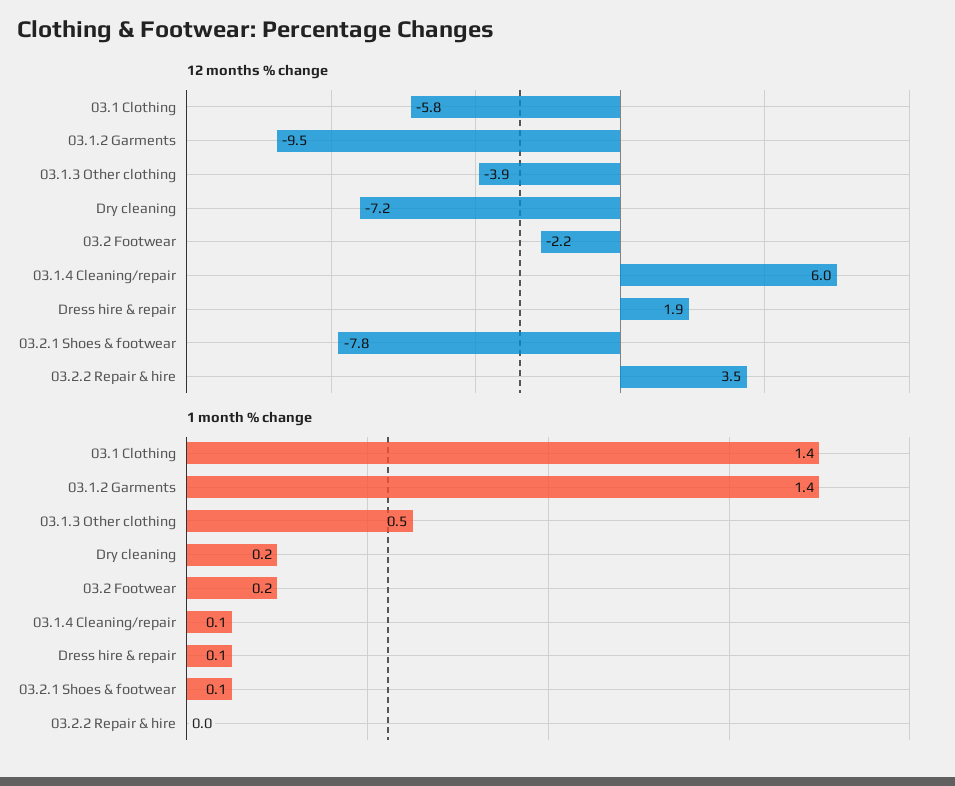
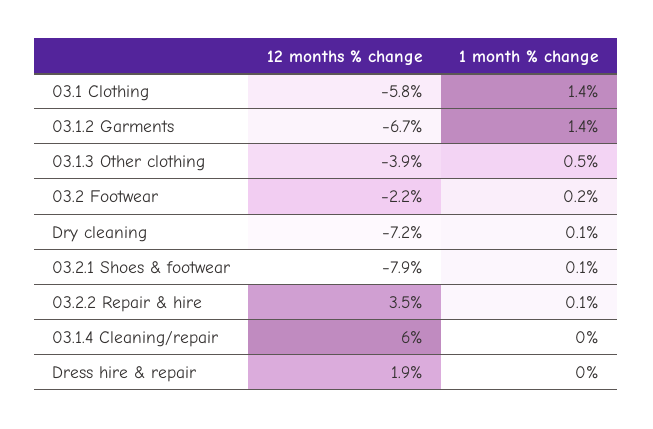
  {
    "12 months % change": {
      "03.1 Clothing": -5.8,
-     "03.1.2 Garments": -9.5,
+     "03.1.2 Garments": -6.7,
      "03.1.3 Other clothing": -3.9,
      "Dry cleaning": -7.2,
      "03.2 Footwear": -2.2,
      "03.1.4 Cleaning/repair": 6,
      "Dress hire & repair": 1.9,
-     "03.2.1 Shoes & footwear": -7.8,
+     "03.2.1 Shoes & footwear": -7.9,
      "03.2.2 Repair & hire": 3.5
    },
    "1 month % change": {
      "03.1 Clothing": 1.4,
      "03.1.2 Garments": 1.4,
      "03.1.3 Other clothing": 0.5,
-     "Dry cleaning": 0.2,
+     "Dry cleaning": 0.1,
      "03.2 Footwear": 0.2,
-     "03.1.4 Cleaning/repair": 0.1,
+     "03.1.4 Cleaning/repair": 0,
-     "Dress hire & repair": 0.1,
+     "Dress hire & repair": 0,
      "03.2.1 Shoes & footwear": 0.1,
-     "03.2.2 Repair & hire": 0
+     "03.2.2 Repair & hire": 0.1
    }
  }

